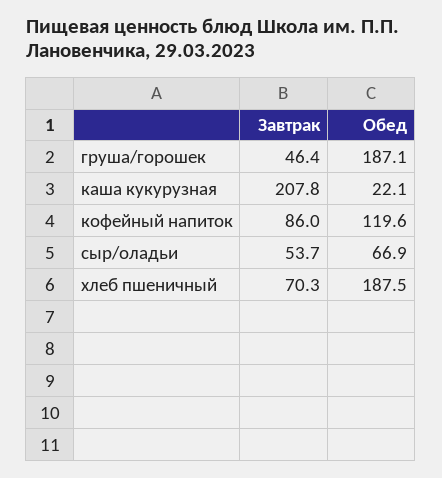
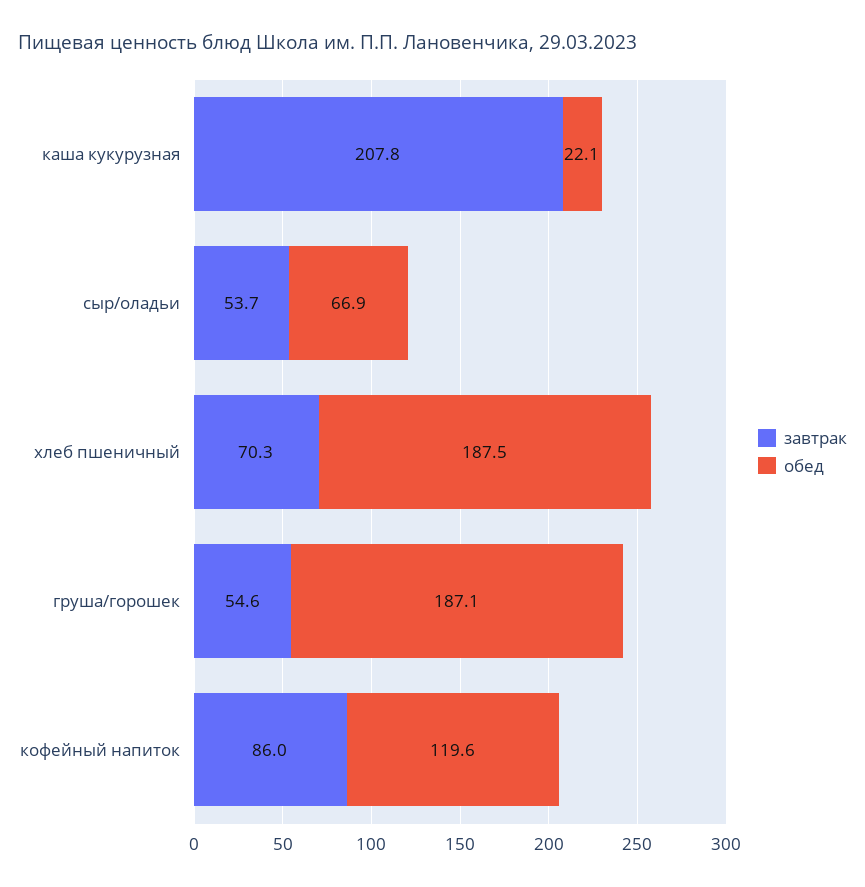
  {
    "Завтрак": {
-     "груша/горошек": 46.4,
+     "груша/горошек": 54.6,
      "каша кукурузная": 207.8,
      "кофейный напиток": 86,
      "сыр/оладьи": 53.7,
      "хлеб пшеничный": 70.3
    },
    "Обед": {
      "груша/горошек": 187.1,
      "каша кукурузная": 22.1,
      "кофейный напиток": 119.6,
      "сыр/оладьи": 66.9,
      "хлеб пшеничный": 187.5
    }
  }

